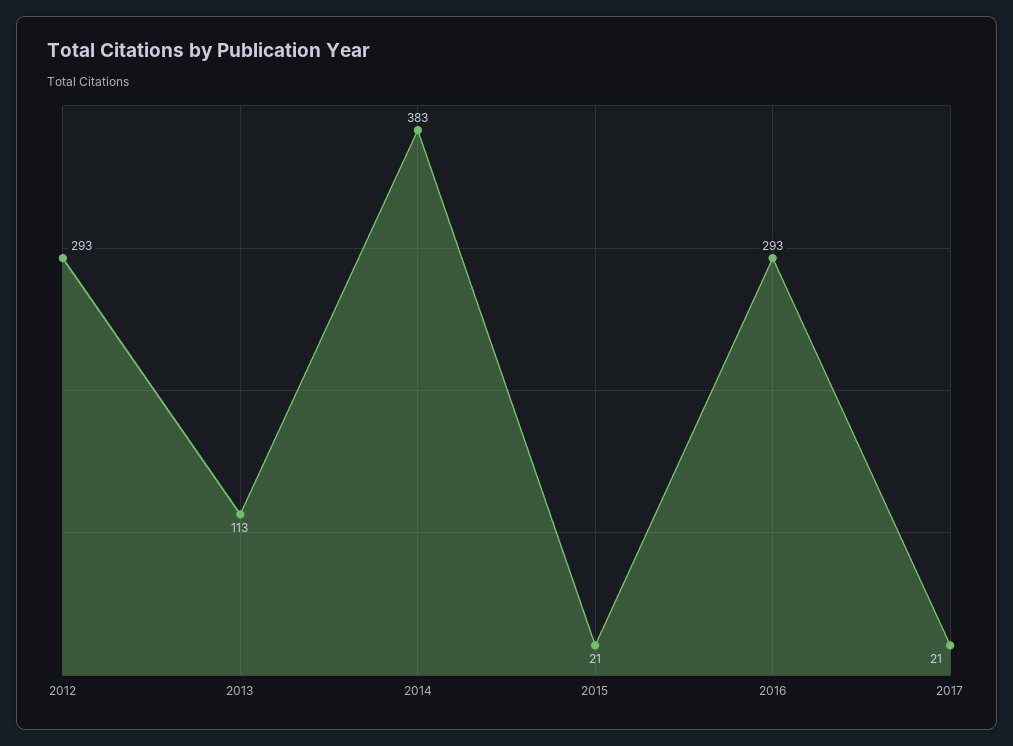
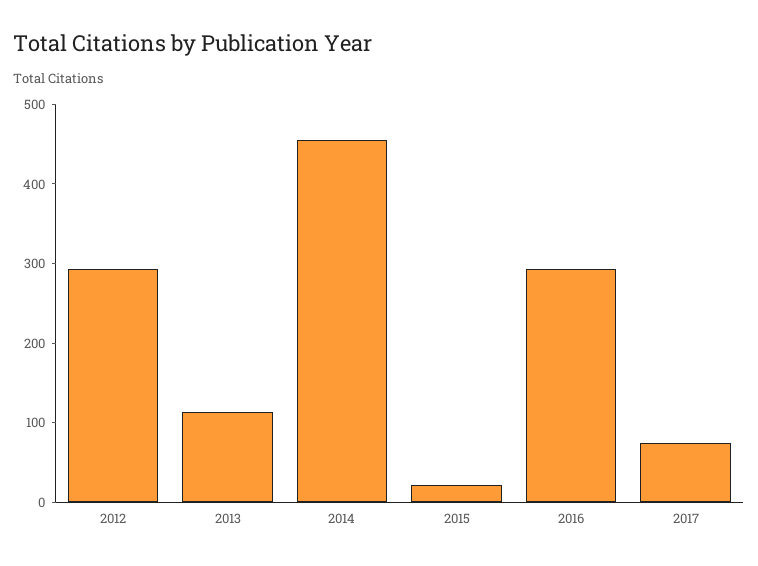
  {
    "2012": 293,
    "2013": 113,
-   "2014": 383,
+   "2014": 460,
    "2015": 21,
    "2016": 293,
-   "2017": 21
+   "2017": 80
  }

